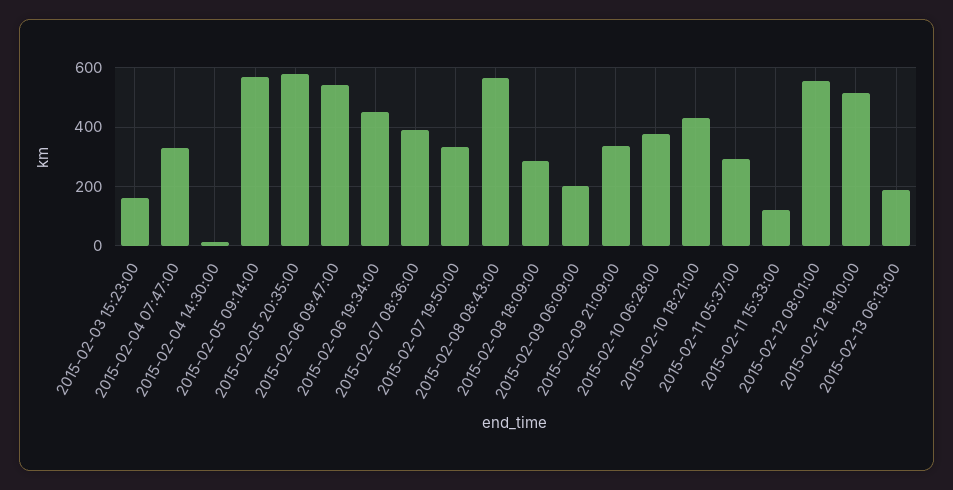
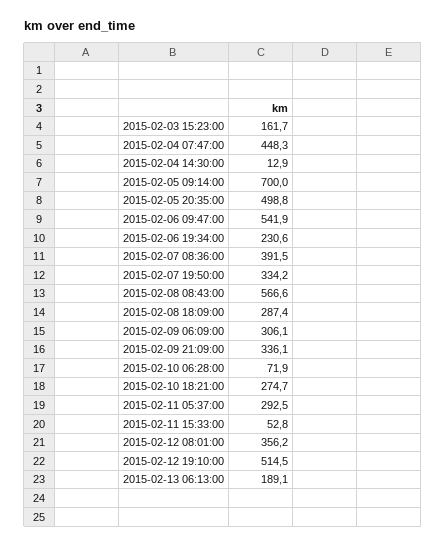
  {
    "2015-02-03 15:23:00": 161.7,
-   "2015-02-04 07:47:00": 325,
+   "2015-02-04 07:47:00": 448.3,
    "2015-02-04 14:30:00": 12.9,
-   "2015-02-05 09:14:00": 575,
+   "2015-02-05 09:14:00": 700,
-   "2015-02-05 20:35:00": 575,
+   "2015-02-05 20:35:00": 498.8,
    "2015-02-06 09:47:00": 541.9,
-   "2015-02-06 19:34:00": 450,
+   "2015-02-06 19:34:00": 230.6,
    "2015-02-07 08:36:00": 391.5,
    "2015-02-07 19:50:00": 334.2,
    "2015-02-08 08:43:00": 566.6,
    "2015-02-08 18:09:00": 287.4,
-   "2015-02-09 06:09:00": 200,
+   "2015-02-09 06:09:00": 306.1,
    "2015-02-09 21:09:00": 336.1,
-   "2015-02-10 06:28:00": 375,
+   "2015-02-10 06:28:00": 71.9,
-   "2015-02-10 18:21:00": 425,
+   "2015-02-10 18:21:00": 274.7,
    "2015-02-11 05:37:00": 292.5,
-   "2015-02-11 15:33:00": 125,
+   "2015-02-11 15:33:00": 52.8,
-   "2015-02-12 08:01:00": 550,
+   "2015-02-12 08:01:00": 356.2,
    "2015-02-12 19:10:00": 514.5,
    "2015-02-13 06:13:00": 189.1
  }

